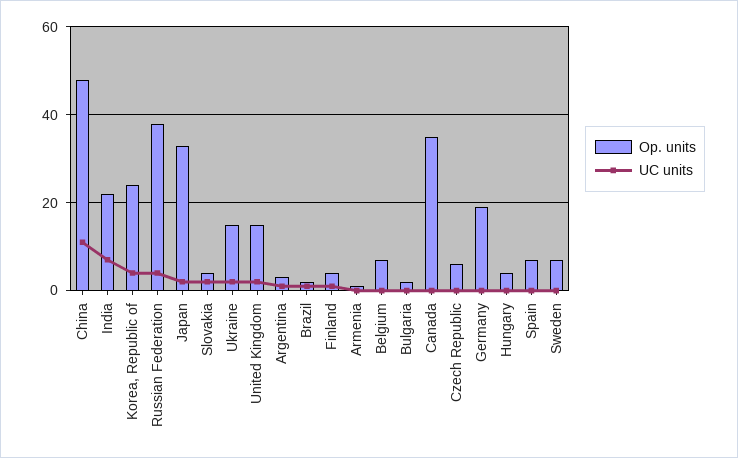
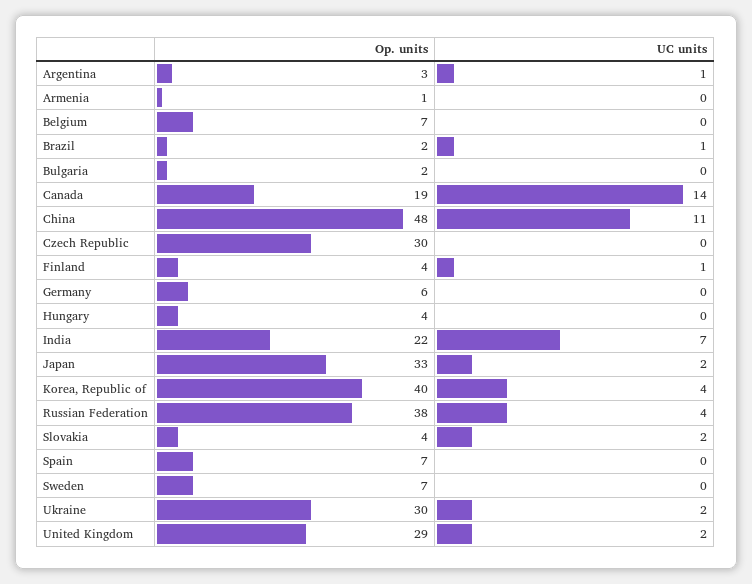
  {
    "Op. units": {
      "China": 48,
      "India": 22,
-     "Korea, Republic of": 25,
+     "Korea, Republic of": 40,
      "Russian Federation": 38,
      "Japan": 33,
      "Slovakia": 4,
-     "Ukraine": 15,
+     "Ukraine": 30,
-     "United Kingdom": 15,
+     "United Kingdom": 29,
      "Argentina": 3,
      "Brazil": 2,
      "Finland": 4,
      "Armenia": 1,
      "Belgium": 7,
      "Bulgaria": 2,
-     "Canada": 35,
+     "Canada": 19,
-     "Czech Republic": 5,
+     "Czech Republic": 30,
-     "Germany": 20,
+     "Germany": 6,
      "Hungary": 4,
      "Spain": 7,
      "Sweden": 7
    },
    "UC units": {
      "China": 11,
      "India": 7,
      "Korea, Republic of": 4,
      "Russian Federation": 4,
      "Japan": 2,
      "Slovakia": 2,
      "Ukraine": 2,
      "United Kingdom": 2,
      "Argentina": 1,
      "Brazil": 1,
      "Finland": 1,
      "Armenia": 0,
      "Belgium": 0,
      "Bulgaria": 0,
-     "Canada": 0,
+     "Canada": 14,
      "Czech Republic": 0,
      "Germany": 0,
      "Hungary": 0,
      "Spain": 0,
      "Sweden": 0
    }
  }

